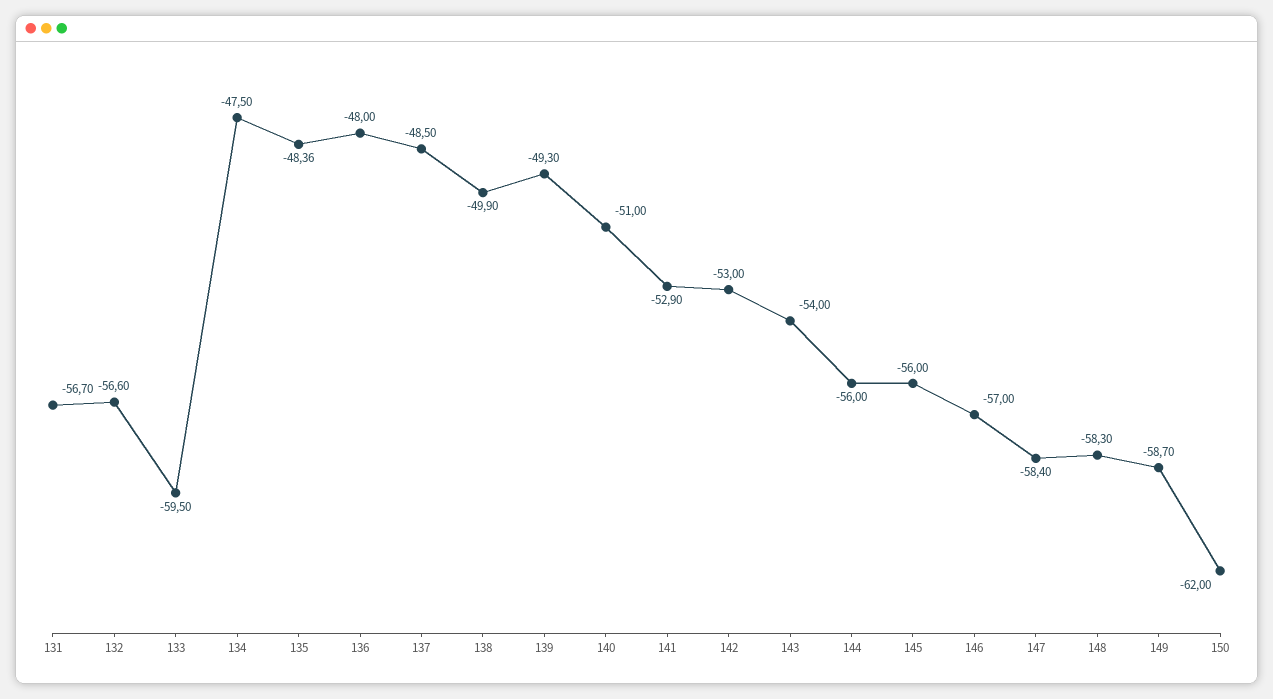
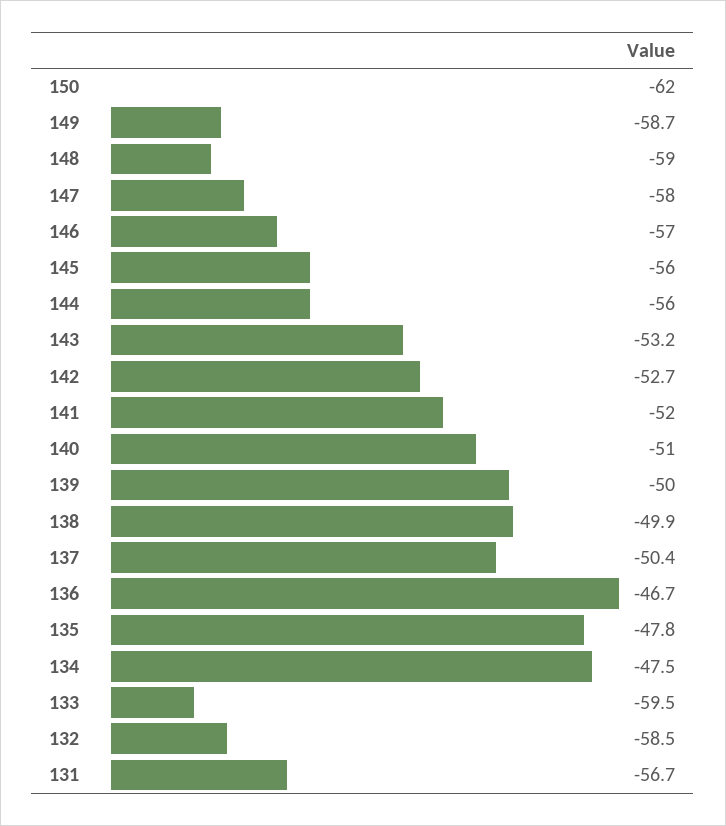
  {
    "131": -56.7,
-   "132": -56.6,
+   "132": -58.5,
    "133": -59.5,
    "134": -47.5,
-   "135": -48.36,
+   "135": -47.8,
-   "136": -48,
+   "136": -46.7,
-   "137": -48.5,
+   "137": -50.4,
    "138": -49.9,
-   "139": -49.3,
+   "139": -50,
    "140": -51,
-   "141": -52.9,
+   "141": -52,
-   "142": -53,
+   "142": -52.7,
-   "143": -54,
+   "143": -53.2,
    "144": -56,
    "145": -56,
    "146": -57,
-   "147": -58.4,
+   "147": -58,
-   "148": -58.3,
+   "148": -59,
    "149": -58.7,
    "150": -62
  }

